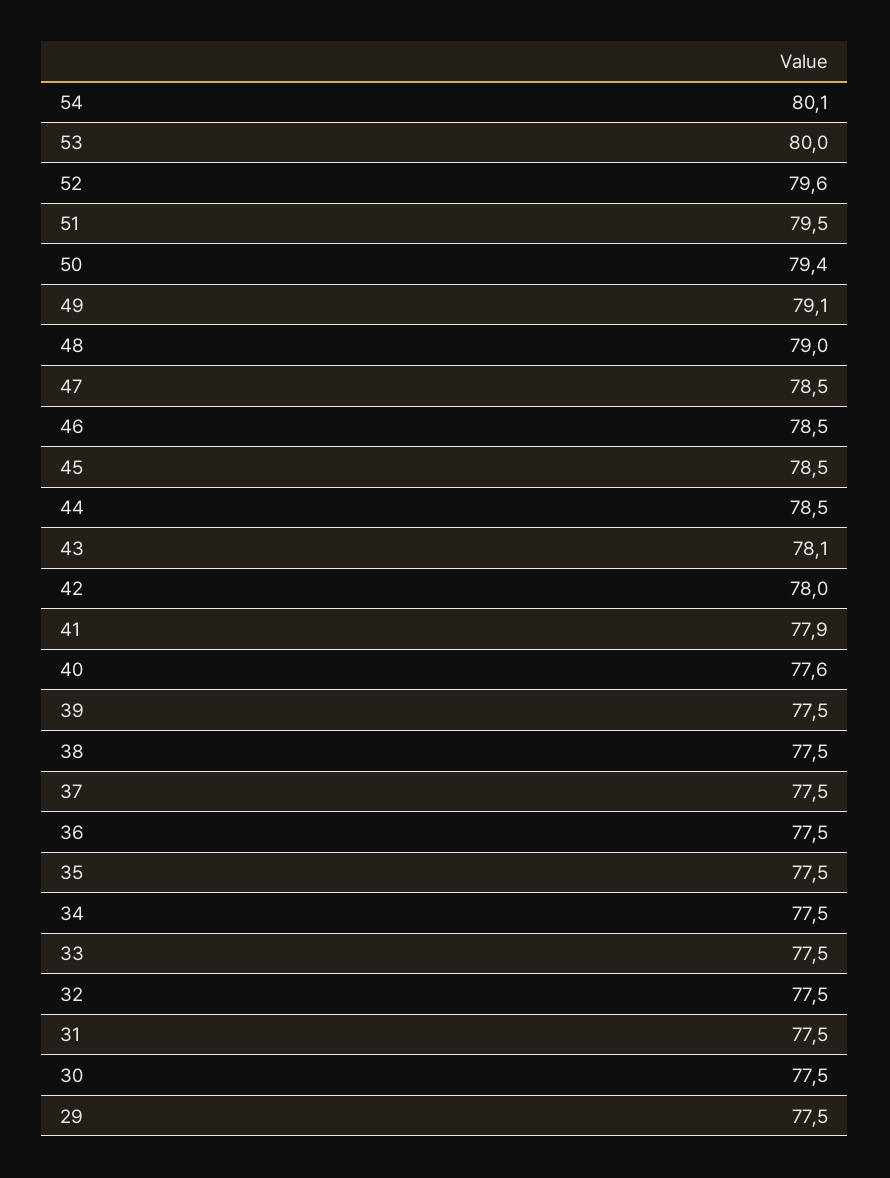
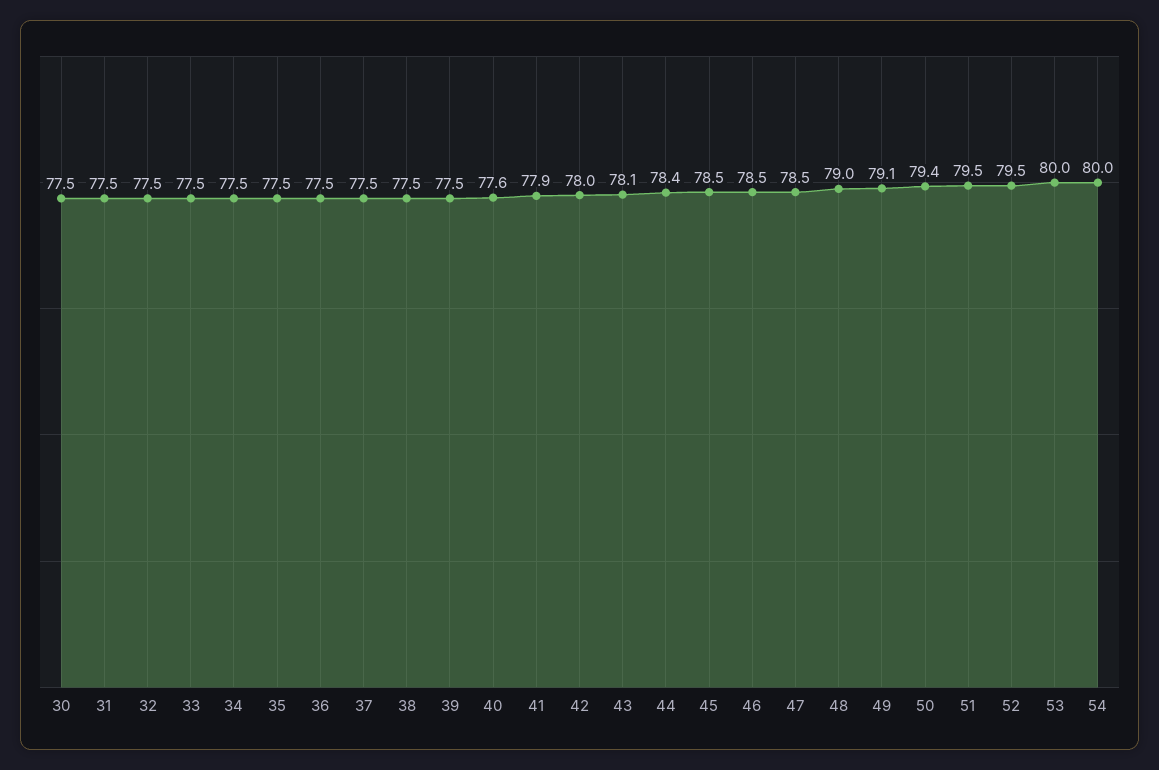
  {
-   "54": 80.1,
+   "54": 80,
    "53": 80,
-   "52": 79.6,
+   "52": 79.5,
    "51": 79.5,
    "50": 79.4,
    "49": 79.1,
    "48": 79,
    "47": 78.5,
    "46": 78.5,
    "45": 78.5,
-   "44": 78.5,
+   "44": 78.4,
    "43": 78.1,
    "42": 78,
    "41": 77.9,
    "40": 77.6,
    "39": 77.5,
    "38": 77.5,
    "37": 77.5,
    "36": 77.5,
    "35": 77.5,
    "34": 77.5,
    "33": 77.5,
    "32": 77.5,
    "31": 77.5,
-   "30": 77.5,
+   "30": 77.5
-   "29": 77.5
  }

